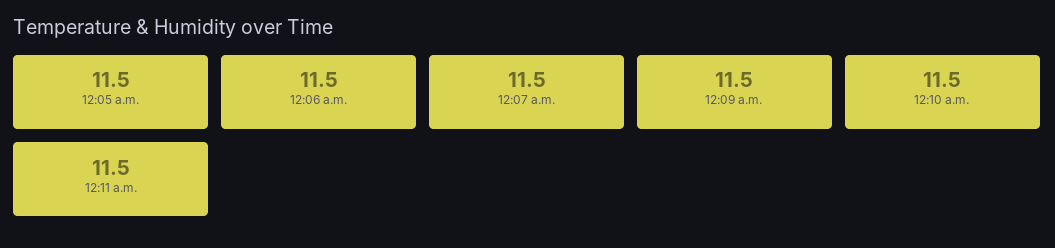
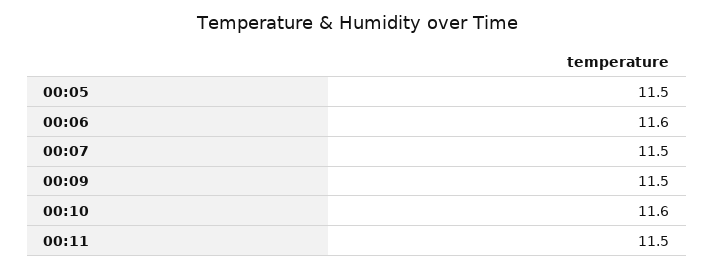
  {
    "12:05 a.m.": 11.5,
-   "12:06 a.m.": 11.5,
+   "12:06 a.m.": 11.6,
    "12:07 a.m.": 11.5,
    "12:09 a.m.": 11.5,
-   "12:10 a.m.": 11.5,
+   "12:10 a.m.": 11.6,
    "12:11 a.m.": 11.5
  }

